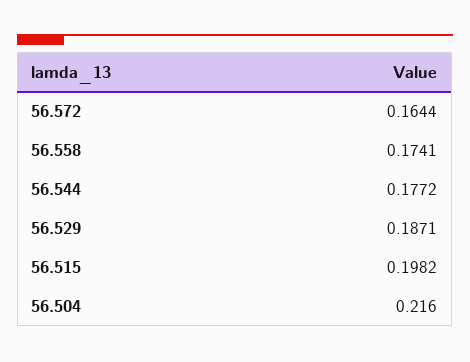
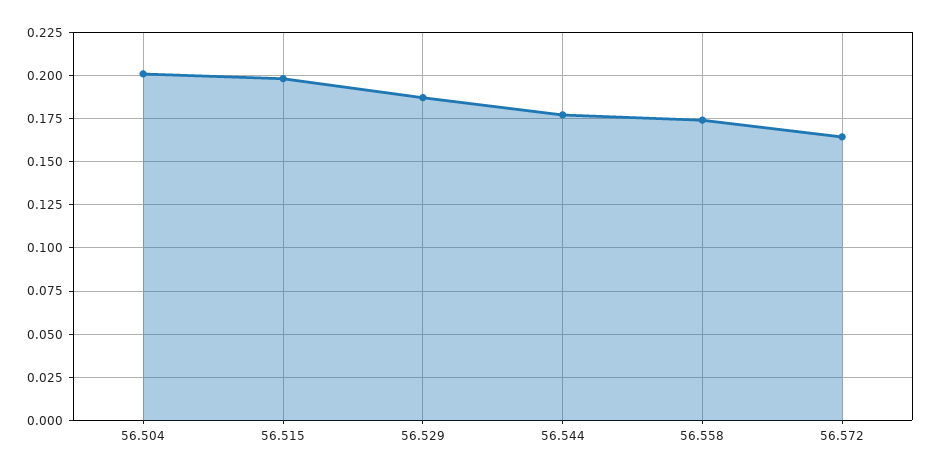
  {
    "56.572": 0.1644,
    "56.558": 0.1741,
    "56.544": 0.1772,
    "56.529": 0.1871,
    "56.515": 0.1982,
-   "56.504": 0.216
+   "56.504": 0.2
  }

